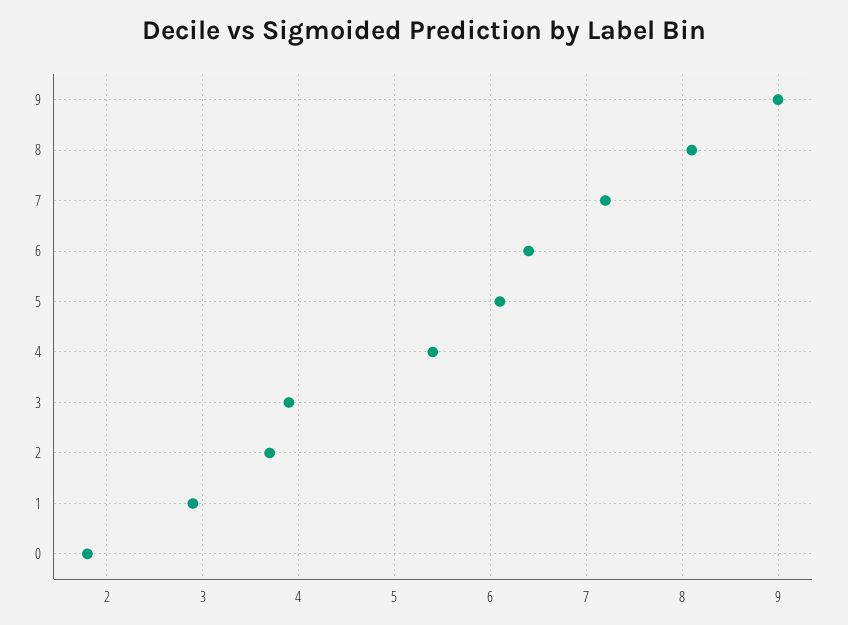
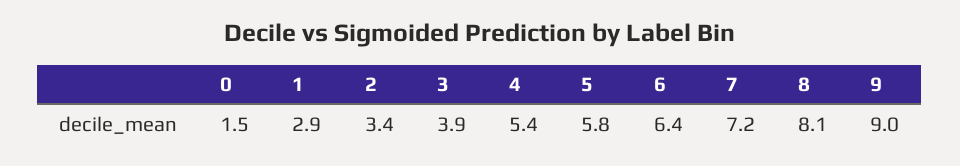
  {
    "9": 9,
    "8": 8.1,
    "7": 7.2,
    "6": 6.4,
-   "5": 6.1,
+   "5": 5.8,
    "4": 5.4,
    "3": 3.9,
-   "2": 3.7,
+   "2": 3.4,
    "1": 2.9,
-   "0": 1.8
+   "0": 1.5
  }

